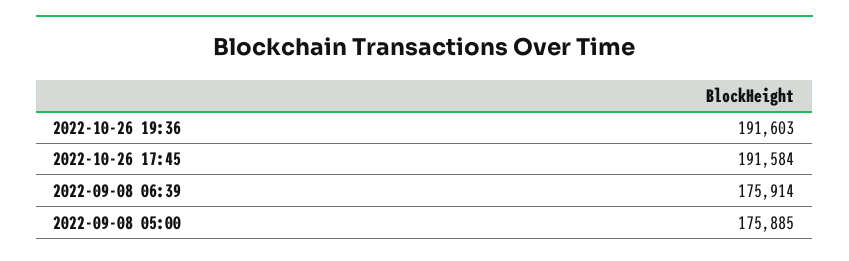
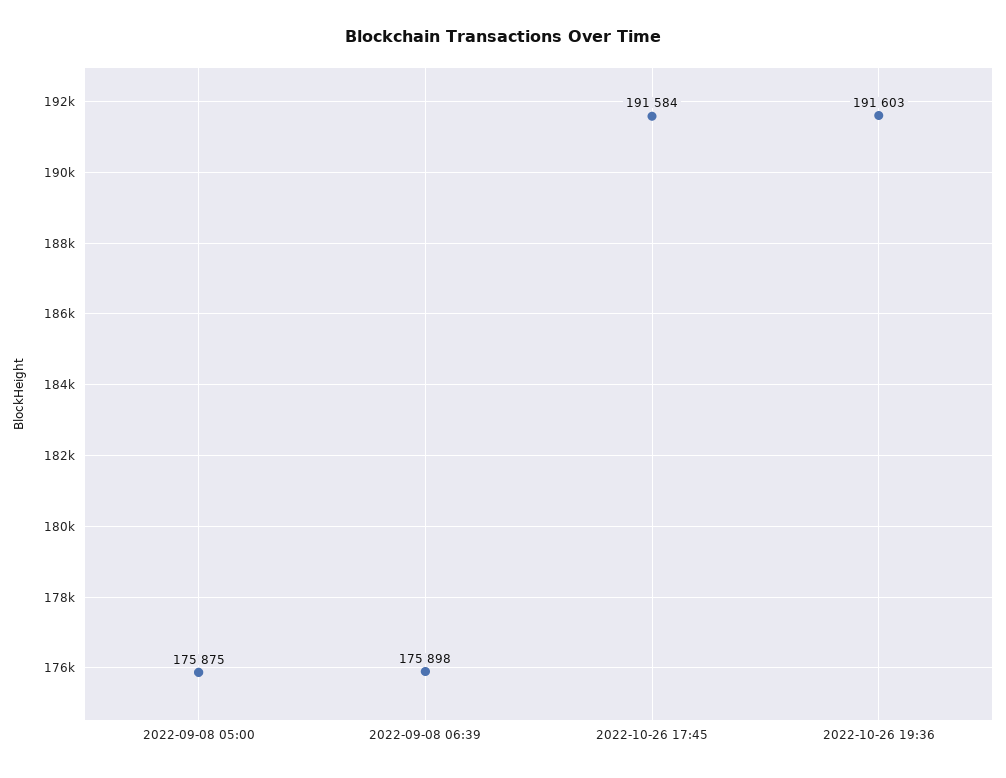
  {
    "2022-10-26 19:36": 191603,
    "2022-10-26 17:45": 191584,
-   "2022-09-08 06:39": 175914,
+   "2022-09-08 06:39": 175898,
-   "2022-09-08 05:00": 175885
+   "2022-09-08 05:00": 175875
  }

